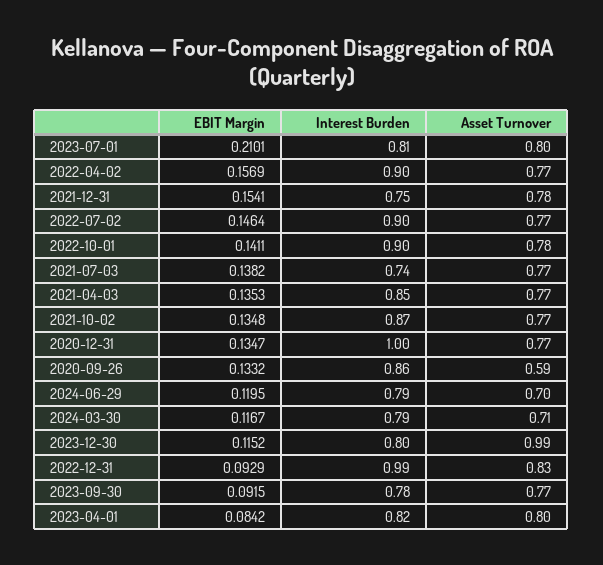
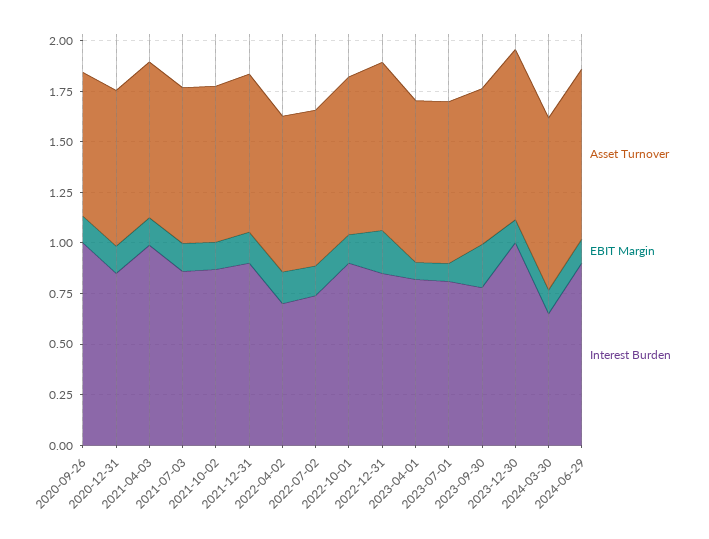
  {
    "EBIT Margin": {
-     "2023-07-01": 0.2101,
+     "2023-07-01": 0.1,
      "2022-04-02": 0.1569,
      "2021-12-31": 0.1541,
      "2022-07-02": 0.1464,
      "2022-10-01": 0.1411,
      "2021-07-03": 0.1382,
      "2021-04-03": 0.1353,
      "2021-10-02": 0.1348,
      "2020-12-31": 0.1347,
      "2020-09-26": 0.1332,
      "2024-06-29": 0.1195,
      "2024-03-30": 0.1167,
      "2023-12-30": 0.1152,
-     "2022-12-31": 0.0929,
+     "2022-12-31": 0.2,
-     "2023-09-30": 0.0915,
+     "2023-09-30": 0.2,
      "2023-04-01": 0.0842
    },
    "Interest Burden": {
      "2023-07-01": 0.81,
-     "2022-04-02": 0.9,
+     "2022-04-02": 0.7,
-     "2021-12-31": 0.75,
+     "2021-12-31": 0.9,
-     "2022-07-02": 0.9,
+     "2022-07-02": 0.75,
      "2022-10-01": 0.9,
-     "2021-07-03": 0.74,
+     "2021-07-03": 0.85,
-     "2021-04-03": 0.85,
+     "2021-04-03": 1,
      "2021-10-02": 0.87,
-     "2020-12-31": 1,
+     "2020-12-31": 0.85,
-     "2020-09-26": 0.86,
+     "2020-09-26": 1,
-     "2024-06-29": 0.79,
+     "2024-06-29": 0.9,
-     "2024-03-30": 0.79,
+     "2024-03-30": 0.65,
-     "2023-12-30": 0.8,
+     "2023-12-30": 1,
-     "2022-12-31": 0.99,
+     "2022-12-31": 0.85,
      "2023-09-30": 0.78,
      "2023-04-01": 0.82
    },
    "Asset Turnover": {
      "2023-07-01": 0.8,
      "2022-04-02": 0.77,
      "2021-12-31": 0.78,
      "2022-07-02": 0.77,
      "2022-10-01": 0.78,
      "2021-07-03": 0.77,
      "2021-04-03": 0.77,
      "2021-10-02": 0.77,
      "2020-12-31": 0.77,
-     "2020-09-26": 0.59,
+     "2020-09-26": 0.7,
-     "2024-06-29": 0.7,
+     "2024-06-29": 0.85,
-     "2024-03-30": 0.71,
+     "2024-03-30": 0.85,
-     "2023-12-30": 0.99,
+     "2023-12-30": 0.85,
      "2022-12-31": 0.83,
      "2023-09-30": 0.77,
      "2023-04-01": 0.8
    }
  }

